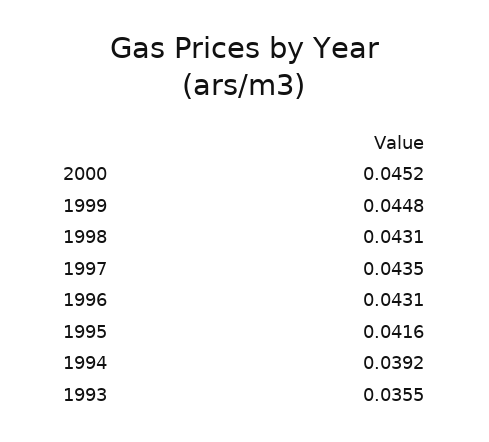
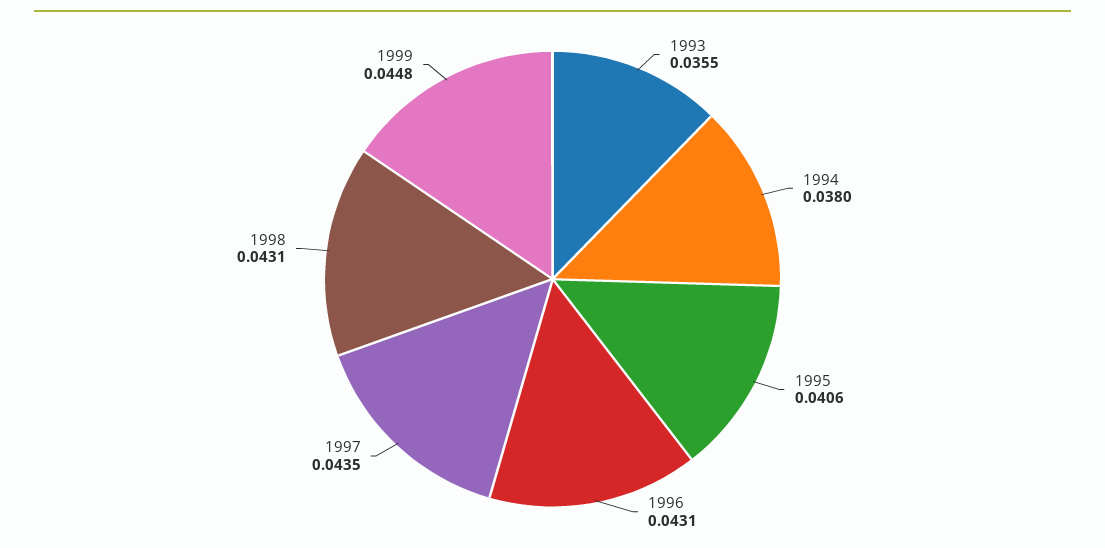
  {
-   "2000": 0.0452,
    "1999": 0.0448,
    "1998": 0.0431,
    "1997": 0.0435,
    "1996": 0.0431,
-   "1995": 0.0416,
+   "1995": 0.0406,
-   "1994": 0.0392,
+   "1994": 0.038,
    "1993": 0.0355
  }

